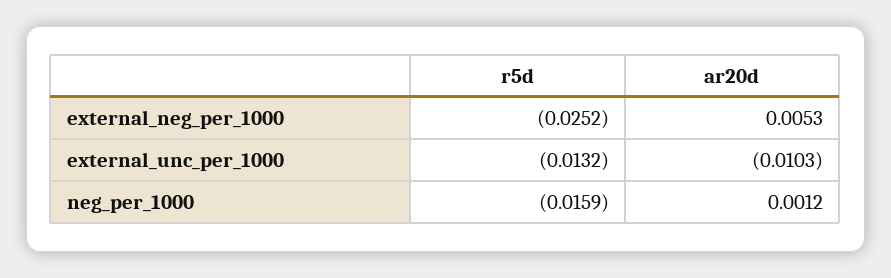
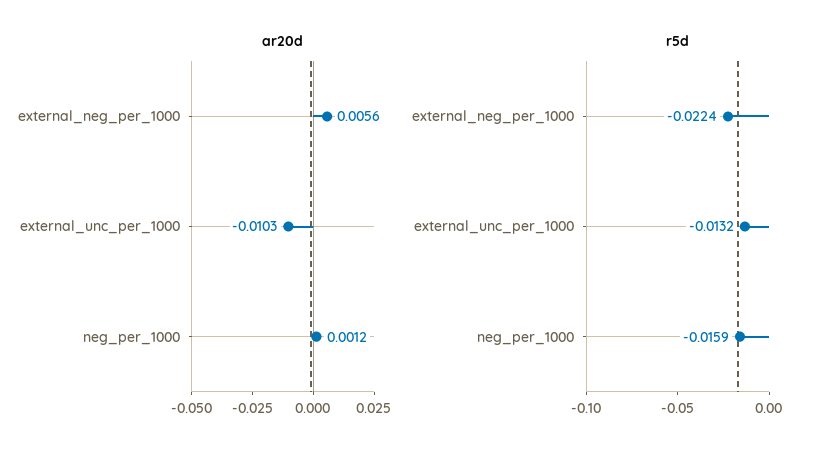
  {
    "r5d": {
-     "external_neg_per_1000": -0.0252,
+     "external_neg_per_1000": -0.0224,
      "external_unc_per_1000": -0.0132,
      "neg_per_1000": -0.0159
    },
    "ar20d": {
-     "external_neg_per_1000": 0.0053,
+     "external_neg_per_1000": 0.0056,
      "external_unc_per_1000": -0.0103,
      "neg_per_1000": 0.0012
    }
  }

